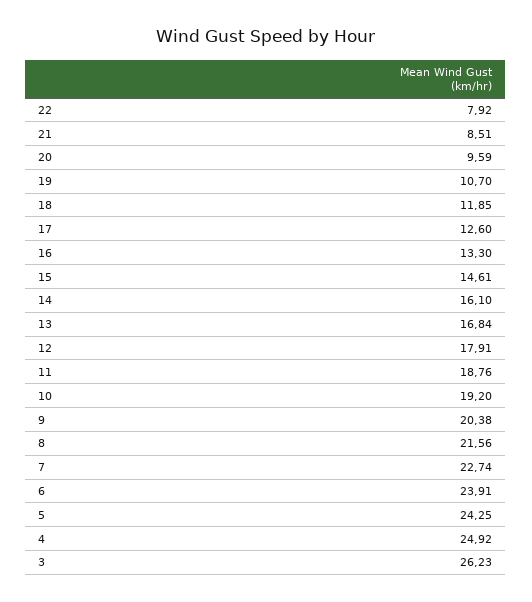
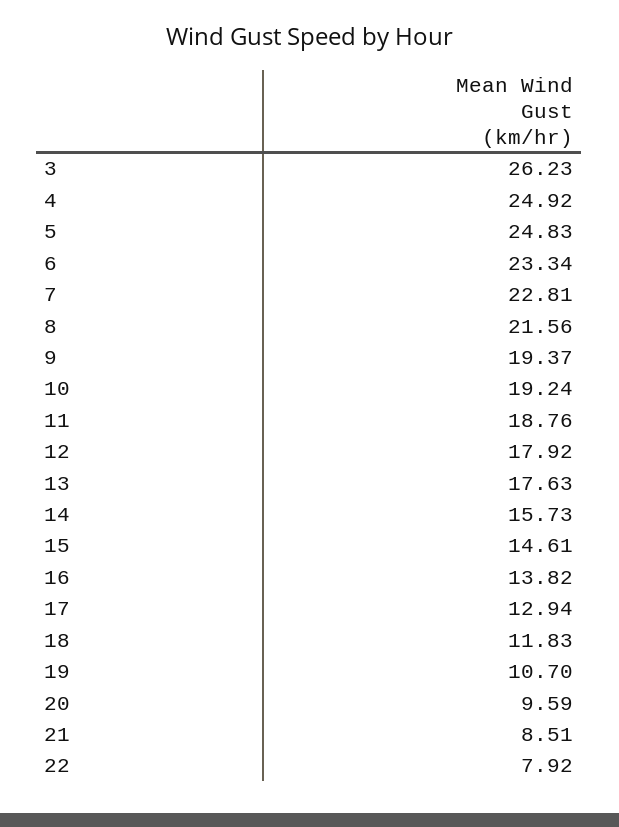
  {
    "22": 7.92,
    "21": 8.51,
    "20": 9.59,
    "19": 10.7,
-   "18": 11.85,
+   "18": 11.83,
-   "17": 12.6,
+   "17": 12.94,
-   "16": 13.3,
+   "16": 13.82,
    "15": 14.61,
-   "14": 16.1,
+   "14": 15.73,
-   "13": 16.84,
+   "13": 17.63,
-   "12": 17.91,
+   "12": 17.92,
    "11": 18.76,
-   "10": 19.2,
+   "10": 19.24,
-   "9": 20.38,
+   "9": 19.37,
    "8": 21.56,
-   "7": 22.74,
+   "7": 22.81,
-   "6": 23.91,
+   "6": 23.34,
-   "5": 24.25,
+   "5": 24.83,
    "4": 24.92,
    "3": 26.23
  }

